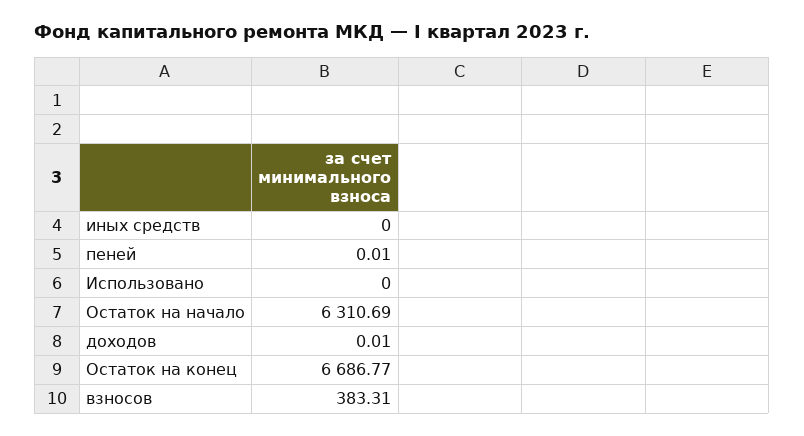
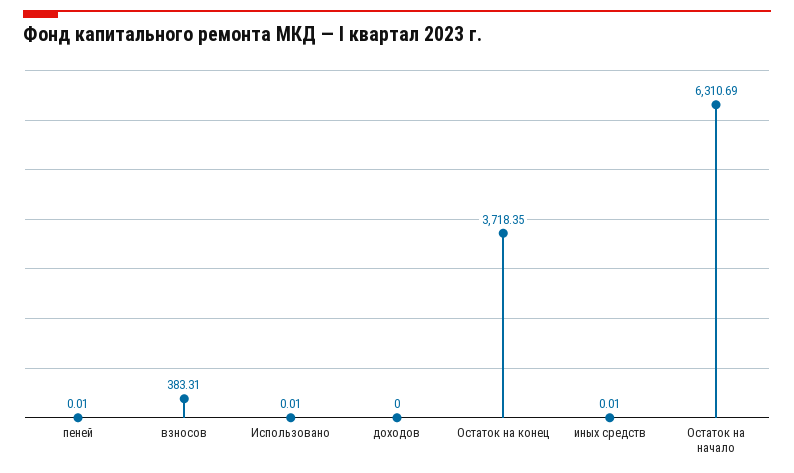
  {
-   "иных средств": 0,
+   "иных средств": 0.01,
    "пеней": 0.01,
-   "Использовано": 0,
+   "Использовано": 0.01,
    "Остаток на начало": 6310.69,
-   "доходов": 0.01,
+   "доходов": 0,
-   "Остаток на конец": 6686.77,
+   "Остаток на конец": 3718.35,
    "взносов": 383.31
  }

